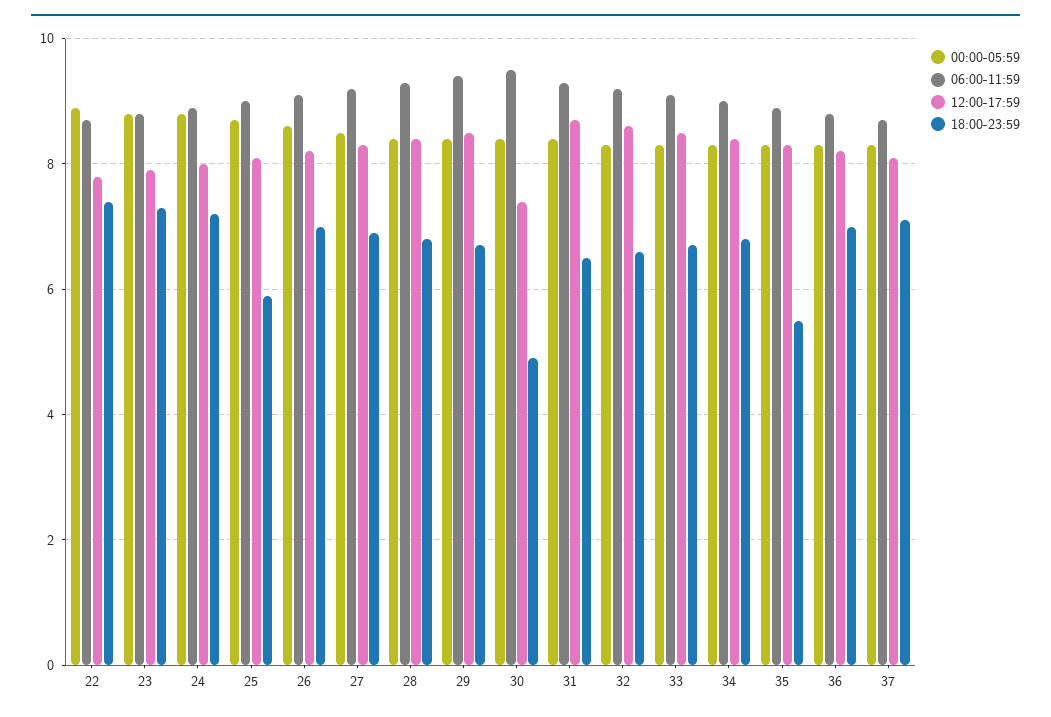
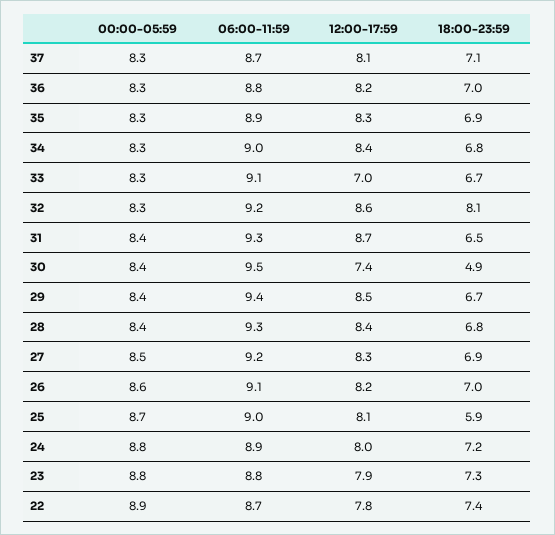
  {
    "00:00-05:59": {
      "22": 8.9,
      "23": 8.8,
      "24": 8.8,
      "25": 8.7,
      "26": 8.6,
      "27": 8.5,
      "28": 8.4,
      "29": 8.4,
      "30": 8.4,
      "31": 8.4,
      "32": 8.3,
      "33": 8.3,
      "34": 8.3,
      "35": 8.3,
      "36": 8.3,
      "37": 8.3
    },
    "06:00-11:59": {
      "22": 8.7,
      "23": 8.8,
      "24": 8.9,
      "25": 9,
      "26": 9.1,
      "27": 9.2,
      "28": 9.3,
      "29": 9.4,
      "30": 9.5,
      "31": 9.3,
      "32": 9.2,
      "33": 9.1,
      "34": 9,
      "35": 8.9,
      "36": 8.8,
      "37": 8.7
    },
    "12:00-17:59": {
      "22": 7.8,
      "23": 7.9,
      "24": 8,
      "25": 8.1,
      "26": 8.2,
      "27": 8.3,
      "28": 8.4,
      "29": 8.5,
      "30": 7.4,
      "31": 8.7,
      "32": 8.6,
-     "33": 8.5,
+     "33": 7,
      "34": 8.4,
      "35": 8.3,
      "36": 8.2,
      "37": 8.1
    },
    "18:00-23:59": {
      "22": 7.4,
      "23": 7.3,
      "24": 7.2,
      "25": 5.9,
      "26": 7,
      "27": 6.9,
      "28": 6.8,
      "29": 6.7,
      "30": 4.9,
      "31": 6.5,
-     "32": 6.5,
+     "32": 8.1,
      "33": 6.7,
      "34": 6.8,
-     "35": 5.5,
+     "35": 6.9,
      "36": 7,
      "37": 7.1
    }
  }

